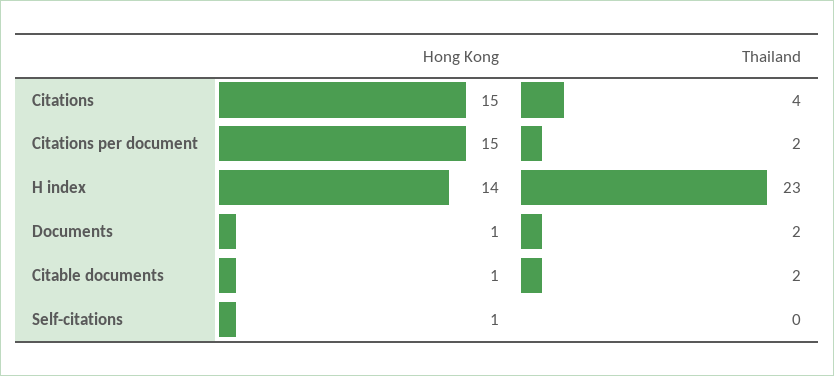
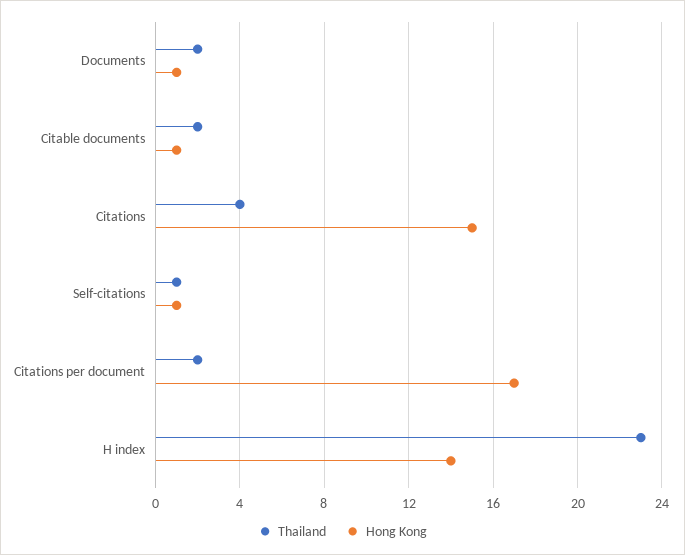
  {
    "Hong Kong": {
      "Citations": 15,
-     "Citations per document": 15,
+     "Citations per document": 17,
      "H index": 14,
      "Documents": 1,
      "Citable documents": 1,
      "Self-citations": 1
    },
    "Thailand": {
      "Citations": 4,
      "Citations per document": 2,
      "H index": 23,
      "Documents": 2,
      "Citable documents": 2,
-     "Self-citations": 0
+     "Self-citations": 1
    }
  }

